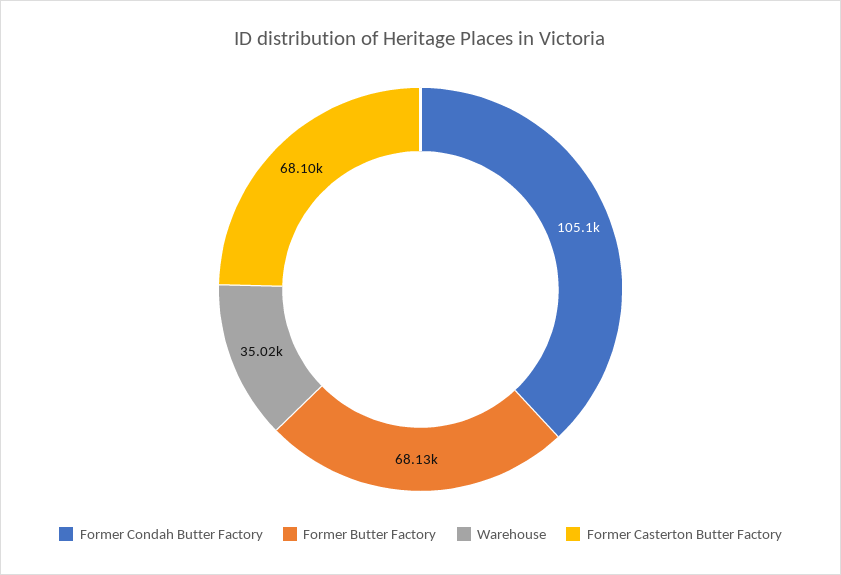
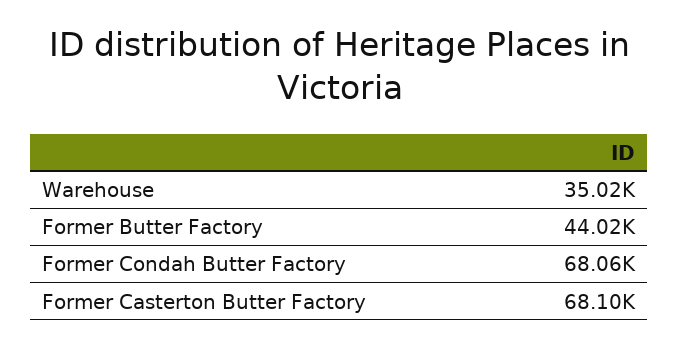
  {
-   "Former Condah Butter Factory": 105100,
+   "Former Condah Butter Factory": 68060,
-   "Former Butter Factory": 68130,
+   "Former Butter Factory": 44020,
    "Warehouse": 35020,
    "Former Casterton Butter Factory": 68100
  }

